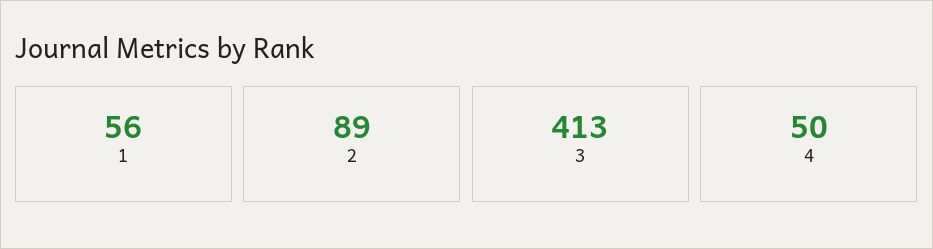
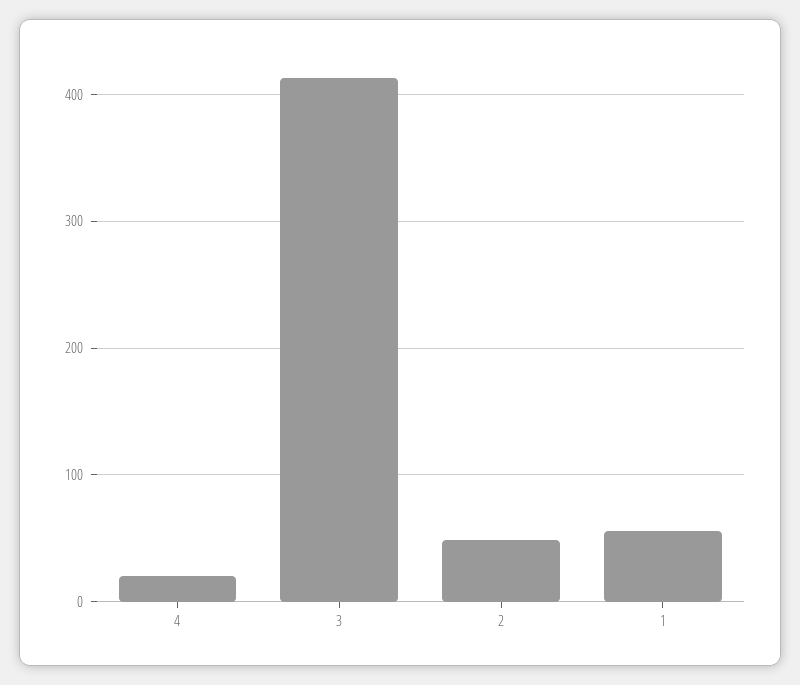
  {
    "1": 56,
-   "2": 89,
+   "2": 50,
    "3": 413,
-   "4": 50
+   "4": 20
  }

